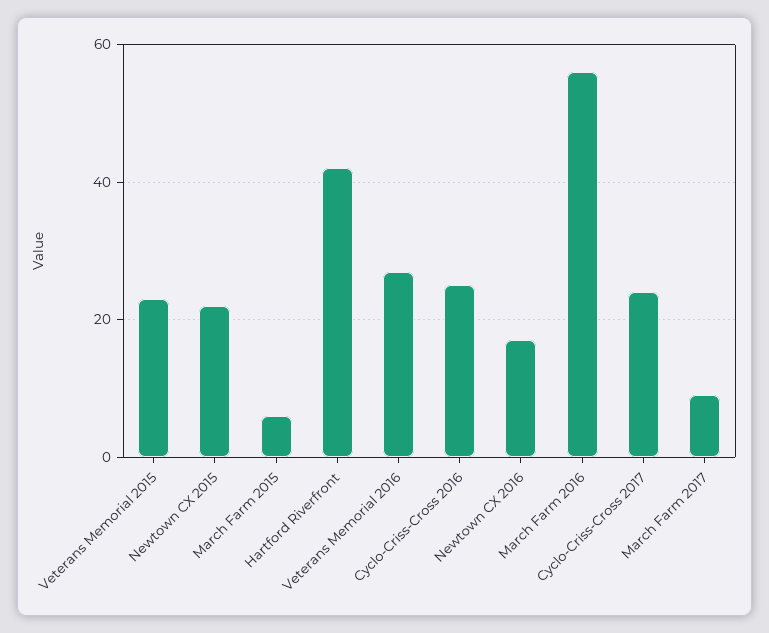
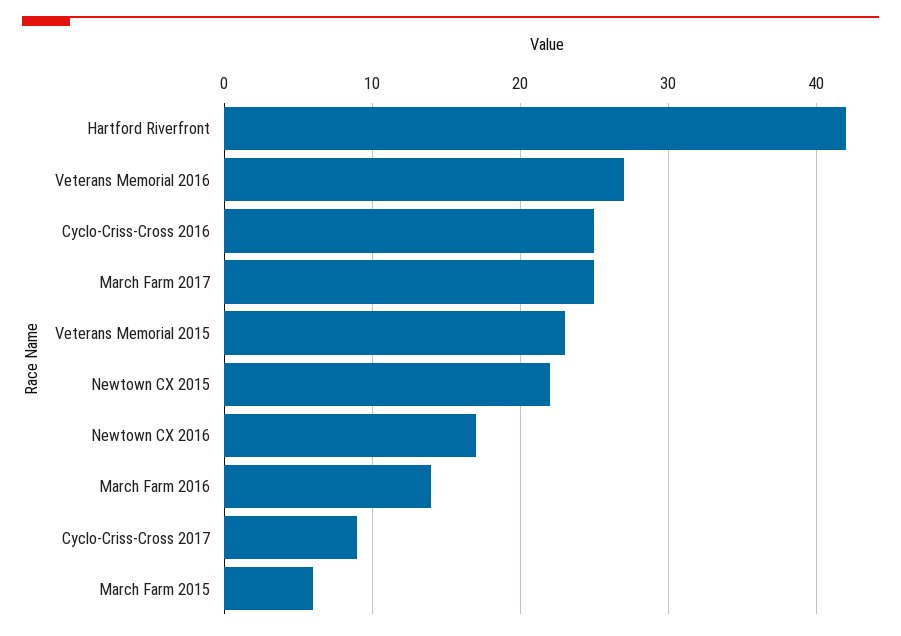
  {
    "Veterans Memorial 2015": 23,
    "Newtown CX 2015": 22,
    "March Farm 2015": 6,
    "Hartford Riverfront": 42,
    "Veterans Memorial 2016": 27,
    "Cyclo-Criss-Cross 2016": 25,
    "Newtown CX 2016": 17,
-   "March Farm 2016": 55,
+   "March Farm 2016": 14,
-   "Cyclo-Criss-Cross 2017": 25,
+   "Cyclo-Criss-Cross 2017": 9,
-   "March Farm 2017": 10
+   "March Farm 2017": 25
  }

